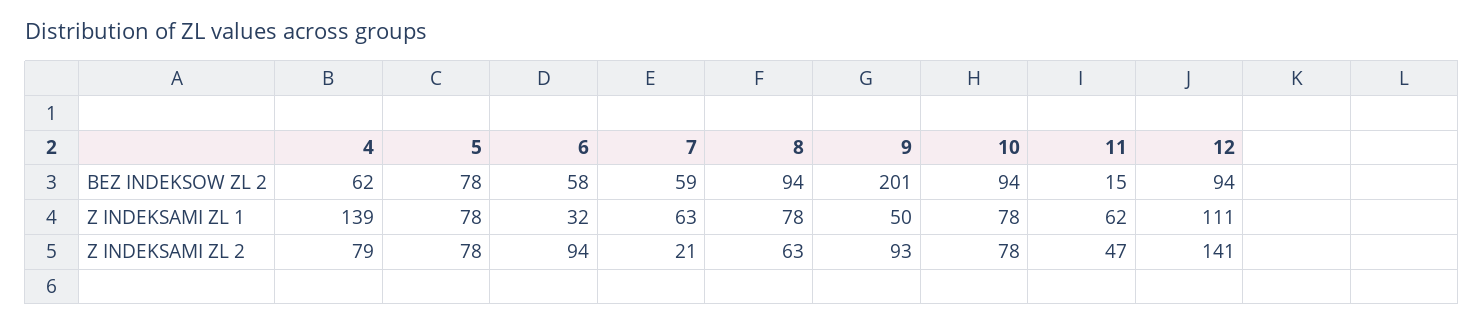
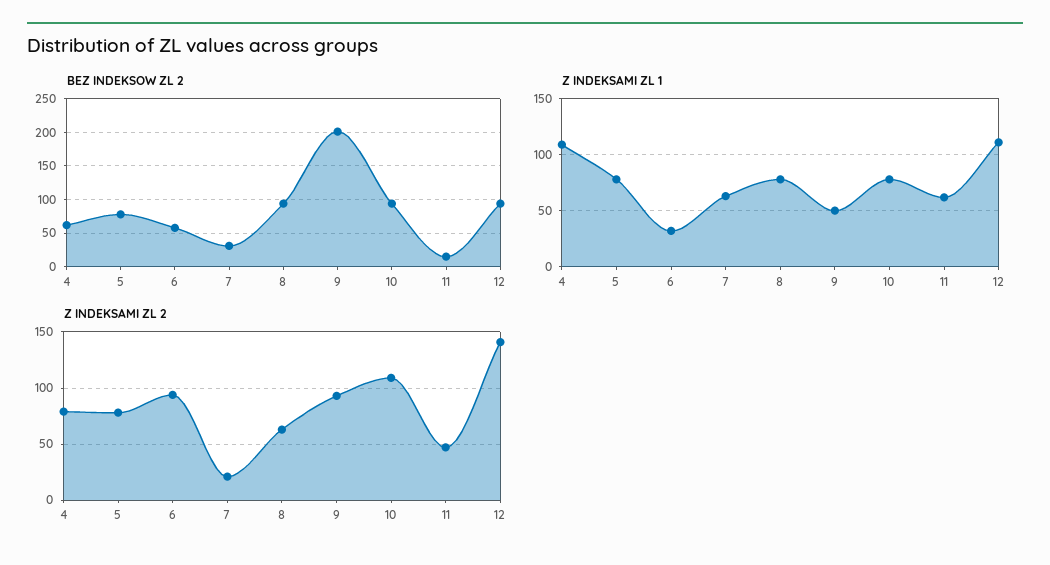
  {
    "BEZ INDEKSOW ZL 2": {
      "4": 62,
      "5": 78,
      "6": 58,
-     "7": 59,
+     "7": 30,
      "8": 94,
      "9": 201,
      "10": 94,
      "11": 15,
      "12": 94
    },
    "Z INDEKSAMI ZL 1": {
-     "4": 139,
+     "4": 110,
      "5": 78,
      "6": 32,
      "7": 63,
      "8": 78,
      "9": 50,
      "10": 78,
      "11": 62,
      "12": 111
    },
    "Z INDEKSAMI ZL 2": {
      "4": 79,
      "5": 78,
      "6": 94,
      "7": 21,
      "8": 63,
      "9": 93,
-     "10": 78,
+     "10": 110,
      "11": 47,
      "12": 141
    }
  }

